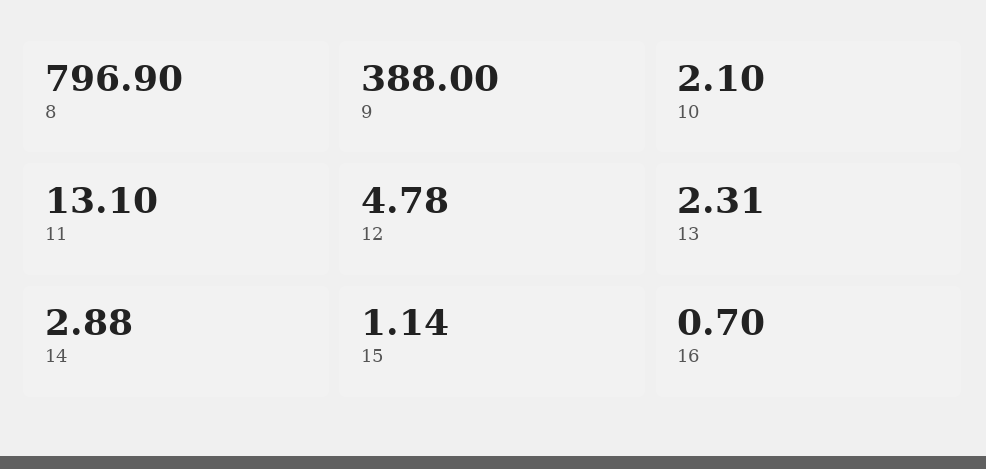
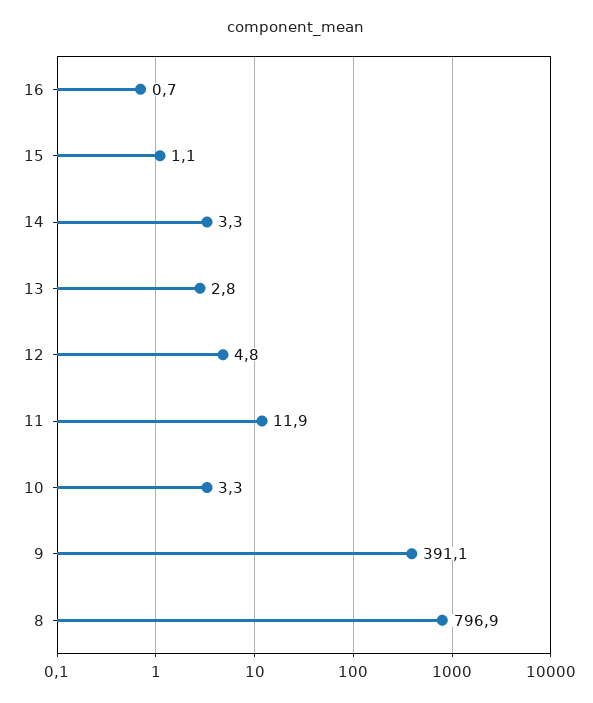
  {
    "8": 796.9,
-   "9": 388,
+   "9": 391.1,
-   "10": 2.1,
+   "10": 3.3,
-   "11": 13.1,
+   "11": 11.9,
    "12": 4.78,
-   "13": 2.31,
+   "13": 2.8,
-   "14": 2.88,
+   "14": 3.3,
    "15": 1.14,
    "16": 0.7
  }

